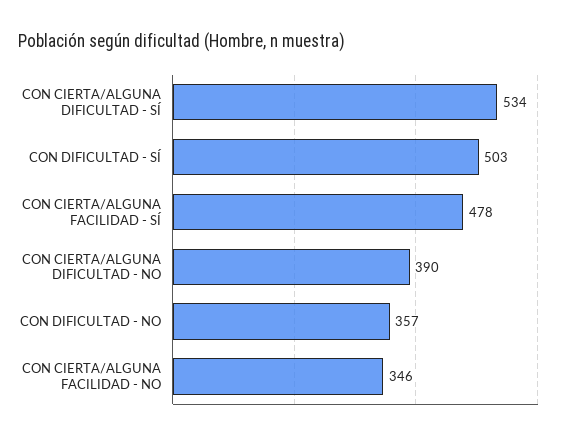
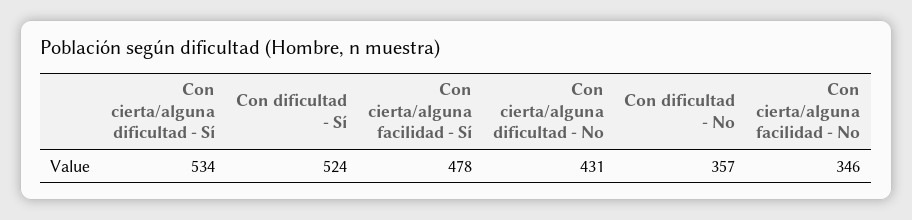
  {
    "CON CIERTA/ALGUNA DIFICULTAD - SÍ": 534,
-   "CON DIFICULTAD - SÍ": 503,
+   "CON DIFICULTAD - SÍ": 524,
    "CON CIERTA/ALGUNA FACILIDAD - SÍ": 478,
-   "CON CIERTA/ALGUNA DIFICULTAD - NO": 390,
+   "CON CIERTA/ALGUNA DIFICULTAD - NO": 431,
    "CON DIFICULTAD - NO": 357,
    "CON CIERTA/ALGUNA FACILIDAD - NO": 346
  }

